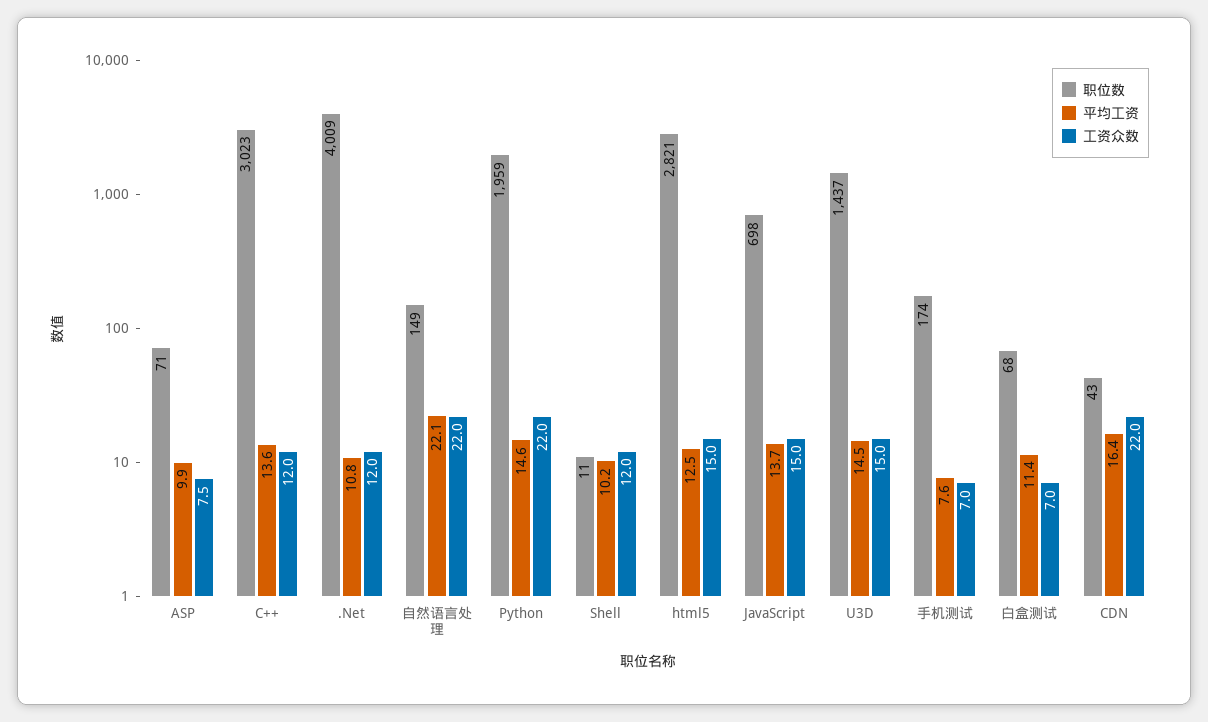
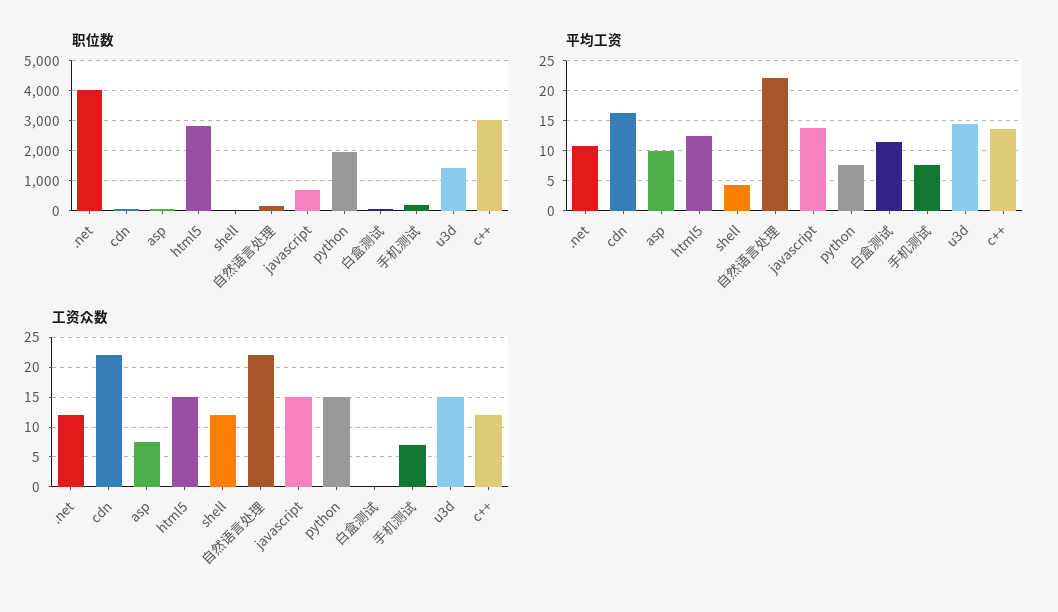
  {
    "职位数": {
      "ASP": 71,
      "C++": 3023,
      ".Net": 4009,
      "自然语言处理": 149,
      "Python": 1959,
      "Shell": 11,
      "html5": 2821,
      "JavaScript": 698,
      "U3D": 1437,
      "手机测试": 174,
      "白盒测试": 68,
      "CDN": 43
    },
    "平均工资": {
      "ASP": 9.9,
      "C++": 13.6,
      ".Net": 10.8,
      "自然语言处理": 22.1,
-     "Python": 14.6,
+     "Python": 7.5,
-     "Shell": 10.2,
+     "Shell": 5,
      "html5": 12.5,
      "JavaScript": 13.7,
      "U3D": 14.5,
      "手机测试": 7.6,
      "白盒测试": 11.4,
      "CDN": 16.4
    },
    "工资众数": {
      "ASP": 7.5,
      "C++": 12,
      ".Net": 12,
      "自然语言处理": 22,
-     "Python": 22,
+     "Python": 15,
      "Shell": 12,
      "html5": 15,
      "JavaScript": 15,
      "U3D": 15,
      "手机测试": 7,
-     "白盒测试": 7,
+     "白盒测试": 0,
      "CDN": 22
    }
  }

